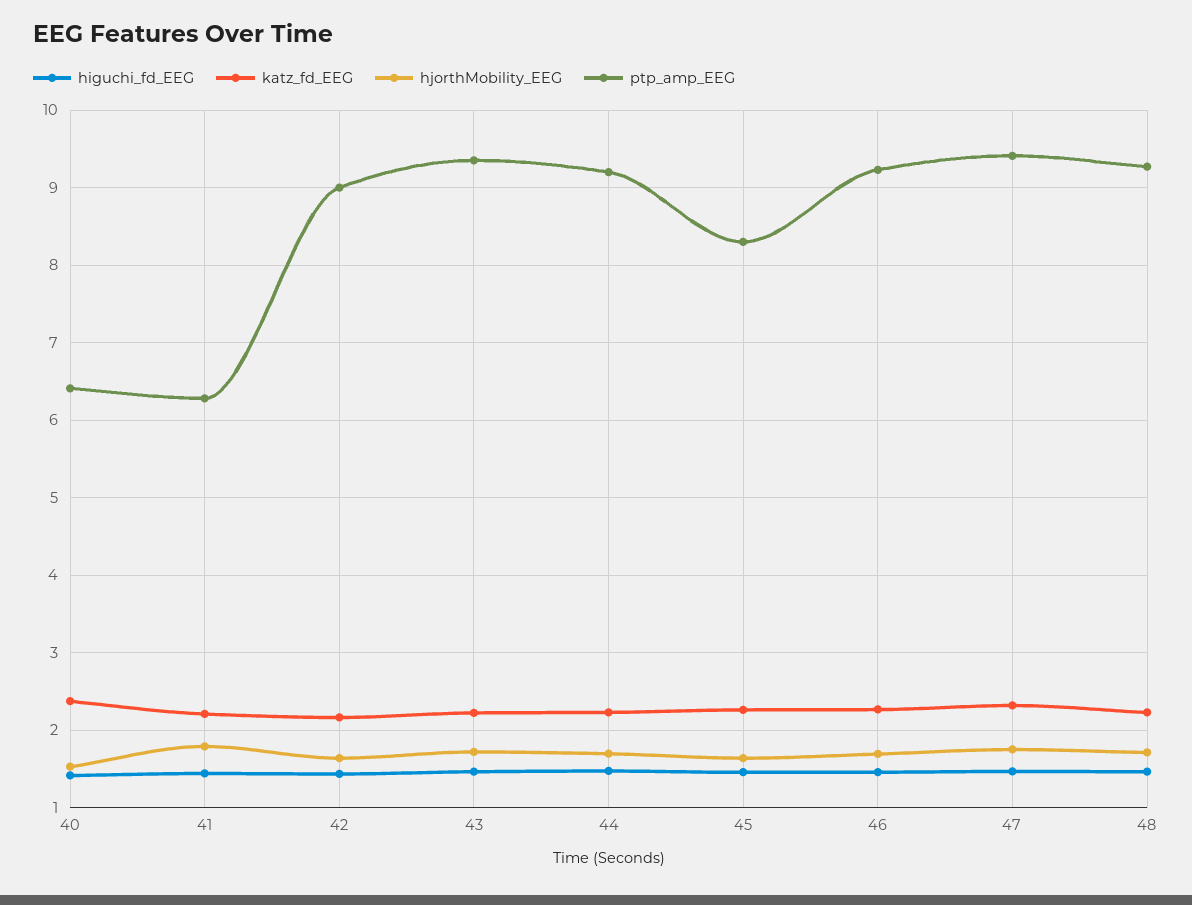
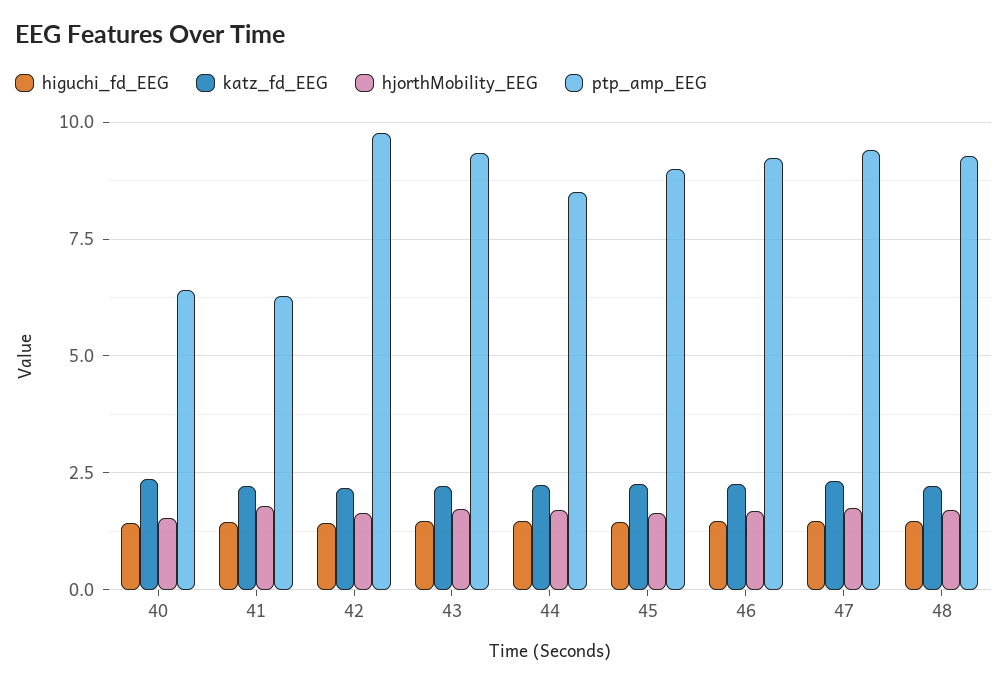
  {
    "higuchi_fd_EEG": {
      "40": 1.4,
      "41": 1.4,
      "42": 1.4,
      "43": 1.5,
      "44": 1.5,
      "45": 1.5,
      "46": 1.5,
      "47": 1.5,
      "48": 1.5
    },
    "katz_fd_EEG": {
      "40": 2.4,
      "41": 2.2,
      "42": 2.2,
      "43": 2.2,
      "44": 2.2,
      "45": 2.3,
      "46": 2.3,
      "47": 2.3,
      "48": 2.2
    },
    "hjorthMobility_EEG": {
      "40": 1.5,
      "41": 1.8,
      "42": 1.6,
      "43": 1.7,
      "44": 1.7,
      "45": 1.6,
      "46": 1.7,
      "47": 1.8,
      "48": 1.7
    },
    "ptp_amp_EEG": {
      "40": 6.4,
      "41": 6.3,
-     "42": 9,
+     "42": 9.75,
      "43": 9.4,
-     "44": 9.2,
+     "44": 8.5,
-     "45": 8.3,
+     "45": 9,
      "46": 9.2,
      "47": 9.4,
      "48": 9.3
    }
  }

